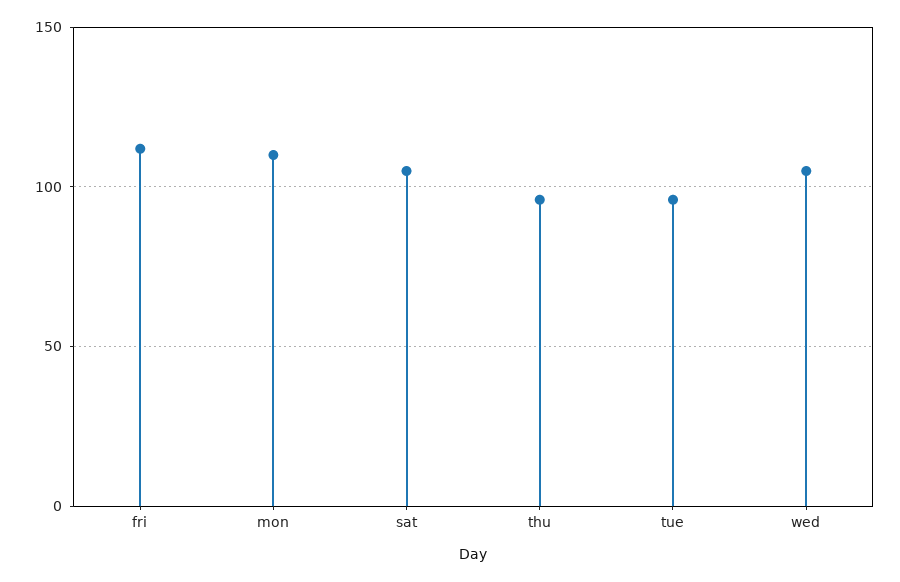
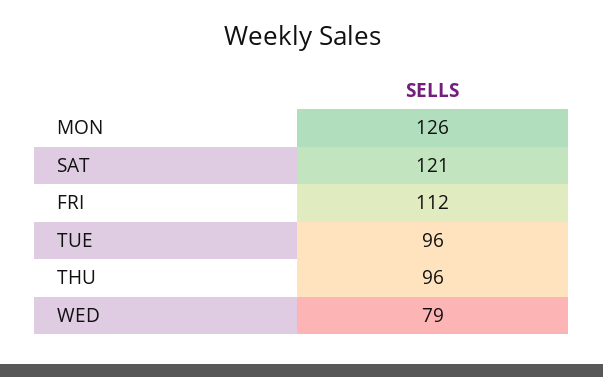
  {
    "fri": 112,
-   "mon": 110,
+   "mon": 126,
-   "sat": 105,
+   "sat": 121,
    "thu": 96,
    "tue": 96,
-   "wed": 105
+   "wed": 79
  }

